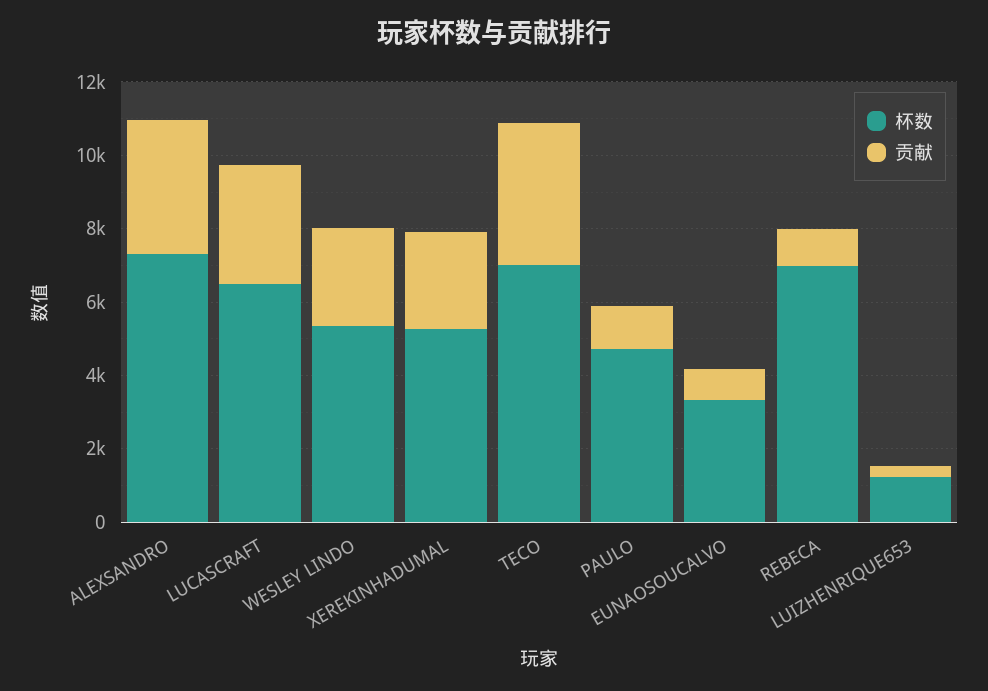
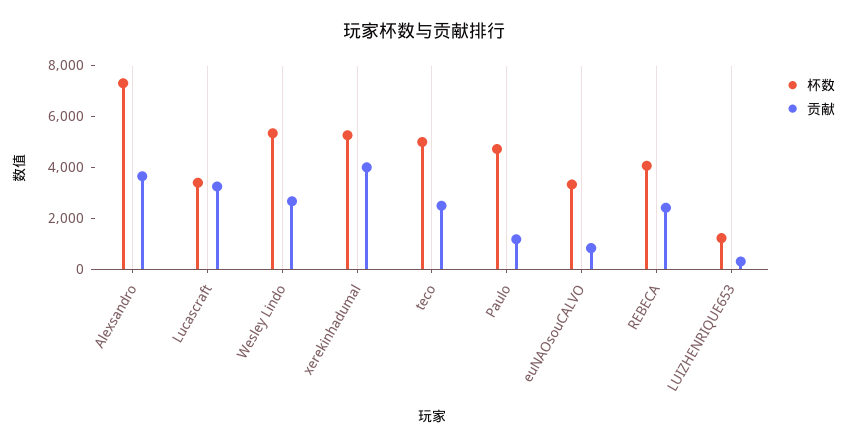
  {
    "杯数": {
      "ALEXSANDRO": 7500,
-     "LUCASCRAFT": 6500,
+     "LUCASCRAFT": 3500,
      "WESLEY LINDO": 5500,
      "XEREKINHADUMAL": 5500,
-     "TECO": 7000,
+     "TECO": 5000,
      "PAULO": 4500,
      "EUNAOSOUCALVO": 3500,
-     "REBECA": 7000,
+     "REBECA": 4000,
      "LUIZHENRIQUE653": 1000
    },
    "贡献": {
      "ALEXSANDRO": 3500,
      "LUCASCRAFT": 3500,
      "WESLEY LINDO": 2500,
-     "XEREKINHADUMAL": 2500,
+     "XEREKINHADUMAL": 4000,
-     "TECO": 4000,
+     "TECO": 2500,
      "PAULO": 1000,
      "EUNAOSOUCALVO": 1000,
-     "REBECA": 1000,
+     "REBECA": 2500,
      "LUIZHENRIQUE653": 500
    }
  }

